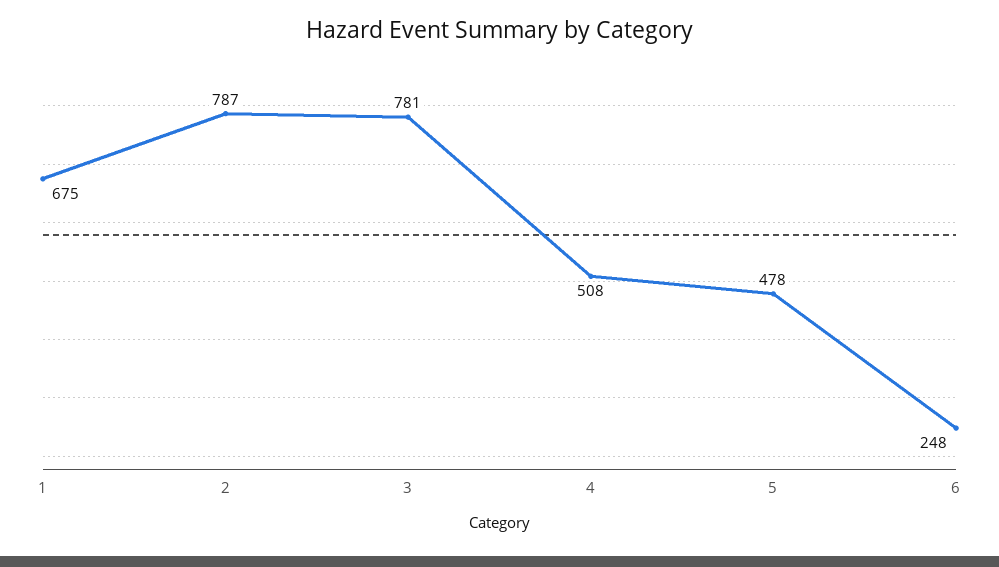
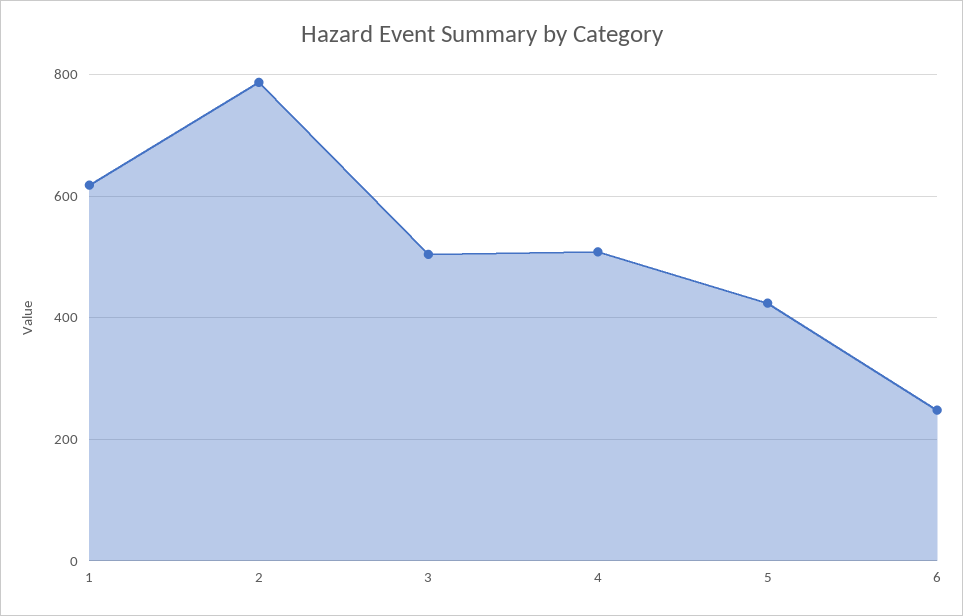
  {
-   "1": 675,
+   "1": 620,
    "2": 787,
-   "3": 781,
+   "3": 500,
    "4": 508,
-   "5": 478,
+   "5": 420,
    "6": 248
  }

